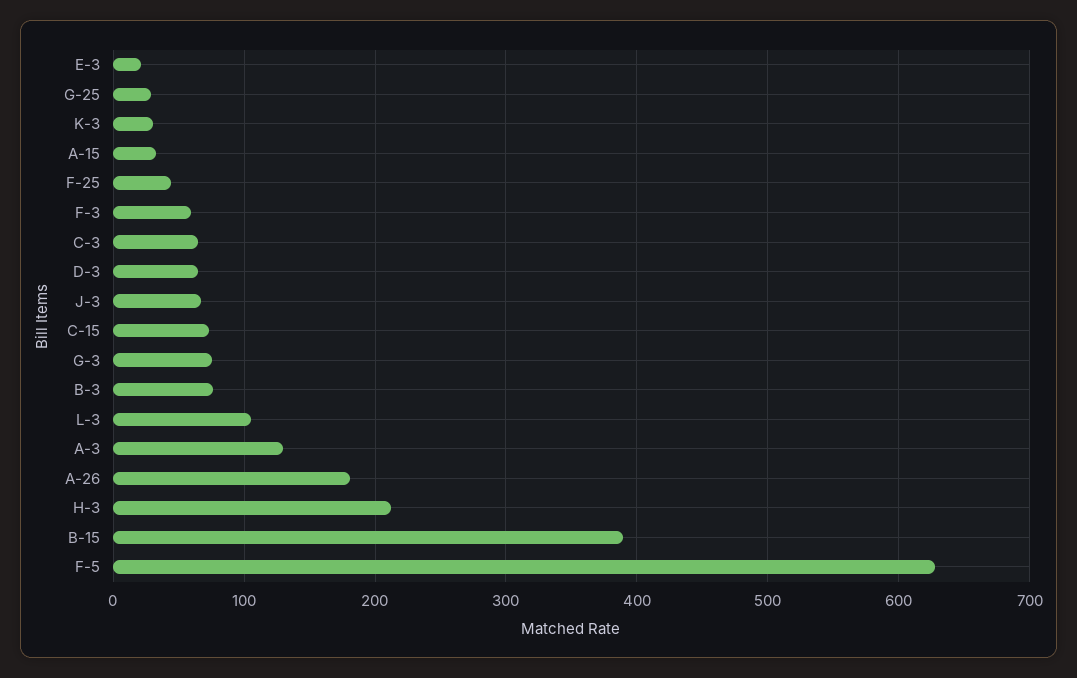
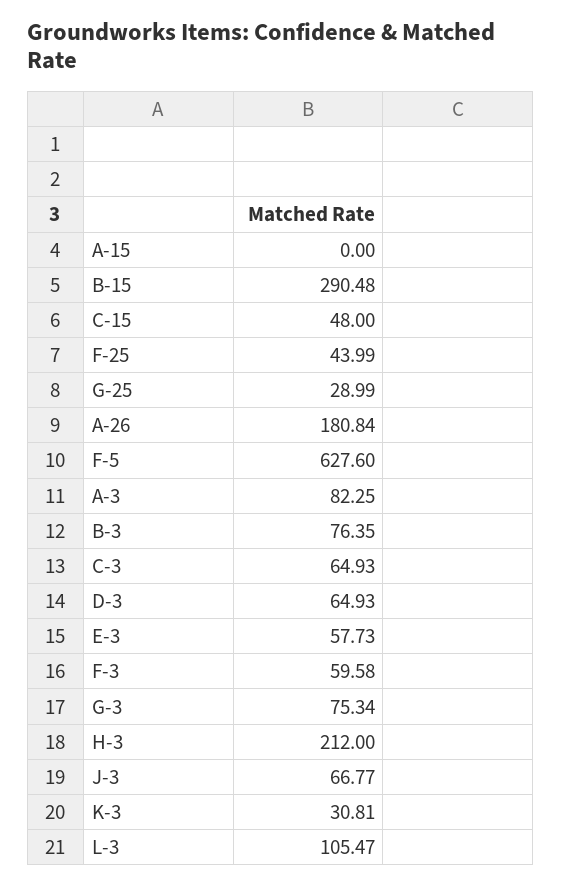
  {
-   "E-3": 20,
+   "E-3": 57.73,
    "G-25": 28.99,
    "K-3": 30.81,
-   "A-15": 30,
+   "A-15": 0,
    "F-25": 43.99,
    "F-3": 59.58,
    "C-3": 64.93,
    "D-3": 64.93,
    "J-3": 66.77,
-   "C-15": 70,
+   "C-15": 48,
    "G-3": 75.34,
    "B-3": 76.35,
    "L-3": 105.47,
-   "A-3": 130,
+   "A-3": 82.25,
    "A-26": 180.84,
    "H-3": 212,
-   "B-15": 390,
+   "B-15": 290.48,
    "F-5": 627.6
  }

